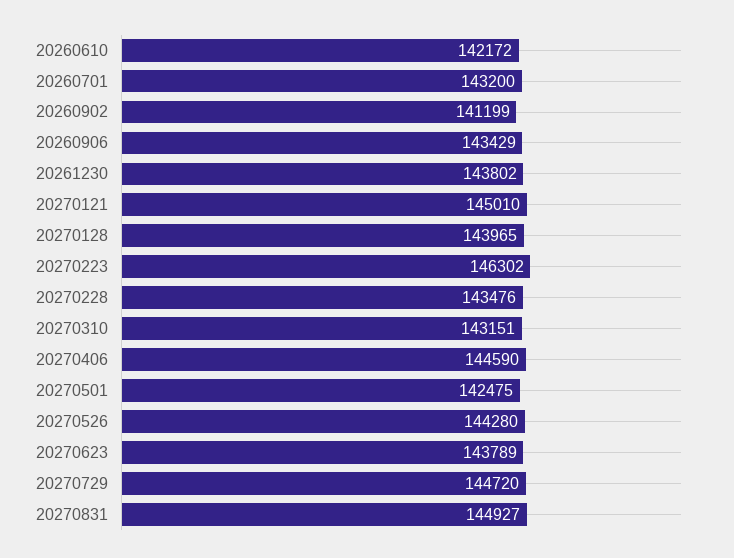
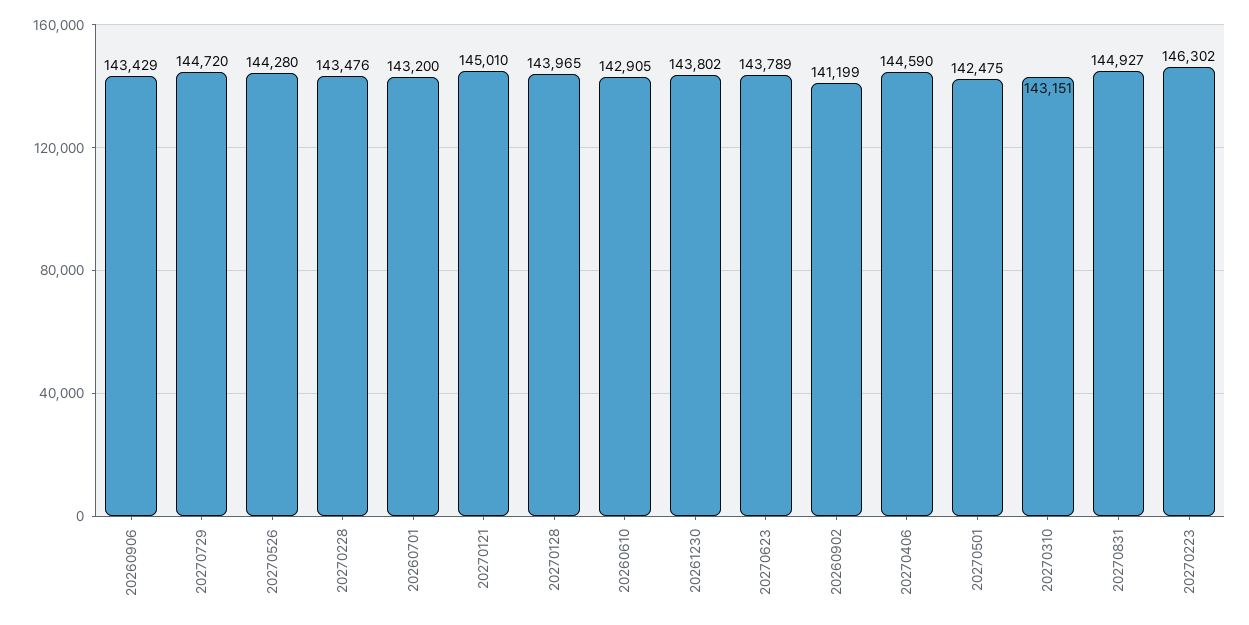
  {
-   "20260610": 142172,
+   "20260610": 142905,
    "20260701": 143200,
    "20260902": 141199,
    "20260906": 143429,
    "20261230": 143802,
    "20270121": 145010,
    "20270128": 143965,
    "20270223": 146302,
    "20270228": 143476,
    "20270310": 143151,
    "20270406": 144590,
    "20270501": 142475,
    "20270526": 144280,
    "20270623": 143789,
    "20270729": 144720,
    "20270831": 144927
  }

